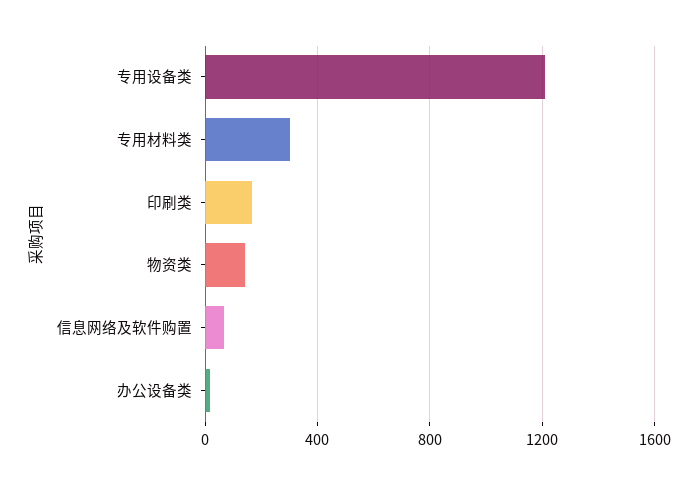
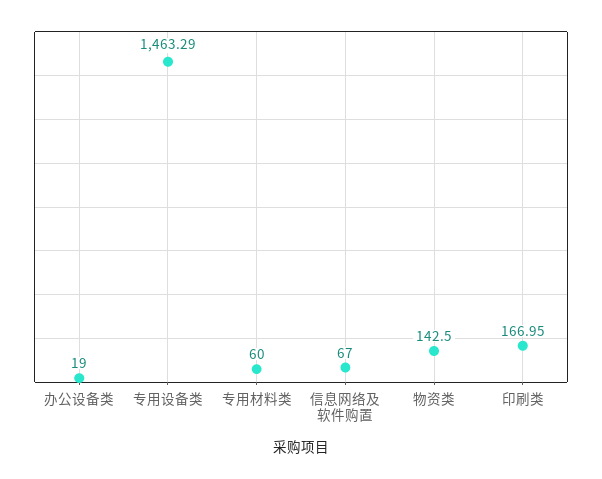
  {
-   "专用设备类": 1200,
+   "专用设备类": 1463.29,
-   "专用材料类": 300,
+   "专用材料类": 60,
    "印刷类": 166.95,
    "物资类": 142.5,
    "信息网络及软件购置": 67,
    "办公设备类": 19
  }

